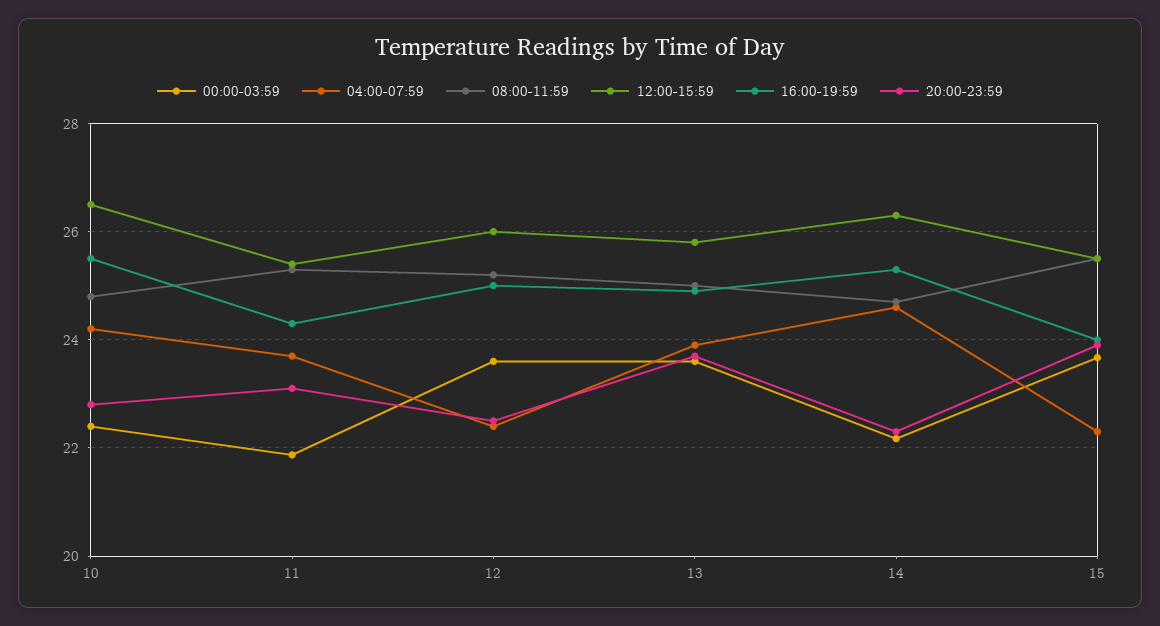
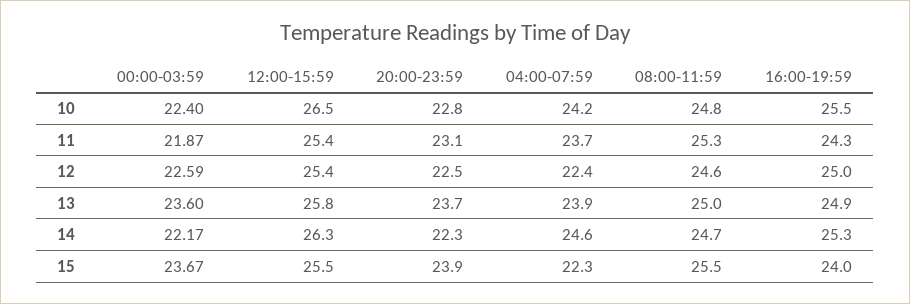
  {
    "00:00-03:59": {
      "10": 22.4,
      "11": 21.87,
-     "12": 23.6,
+     "12": 22.59,
      "13": 23.6,
      "14": 22.17,
      "15": 23.67
    },
    "04:00-07:59": {
      "10": 24.2,
      "11": 23.7,
      "12": 22.4,
      "13": 23.9,
      "14": 24.6,
      "15": 22.3
    },
    "08:00-11:59": {
      "10": 24.8,
      "11": 25.3,
-     "12": 25.2,
+     "12": 24.6,
      "13": 25,
      "14": 24.7,
      "15": 25.5
    },
    "12:00-15:59": {
      "10": 26.5,
      "11": 25.4,
-     "12": 26,
+     "12": 25.4,
      "13": 25.8,
      "14": 26.3,
      "15": 25.5
    },
    "16:00-19:59": {
      "10": 25.5,
      "11": 24.3,
      "12": 25,
      "13": 24.9,
      "14": 25.3,
      "15": 24
    },
    "20:00-23:59": {
      "10": 22.8,
      "11": 23.1,
      "12": 22.5,
      "13": 23.7,
      "14": 22.3,
      "15": 23.9
    }
  }

